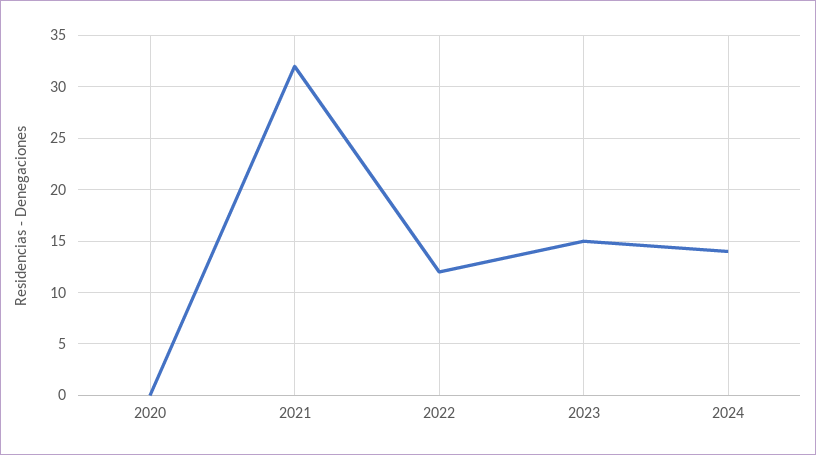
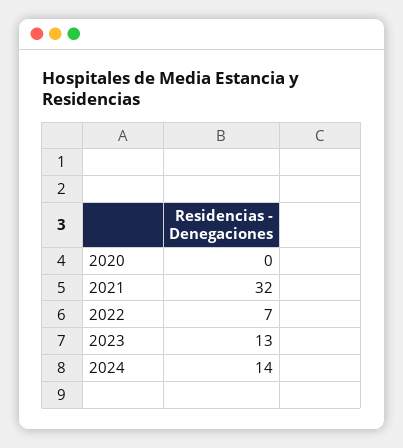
  {
    "2020": 0,
    "2021": 32,
-   "2022": 12,
+   "2022": 7,
-   "2023": 15,
+   "2023": 13,
    "2024": 14
  }

